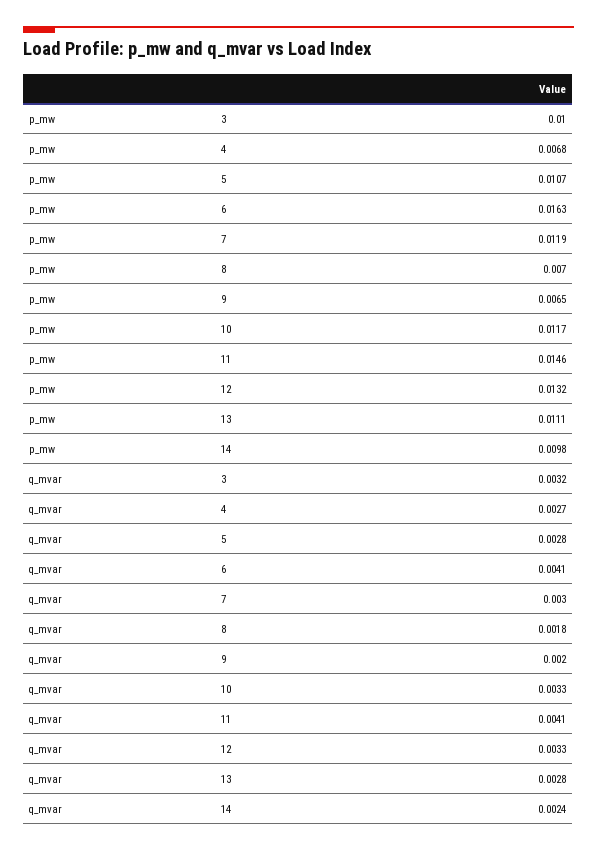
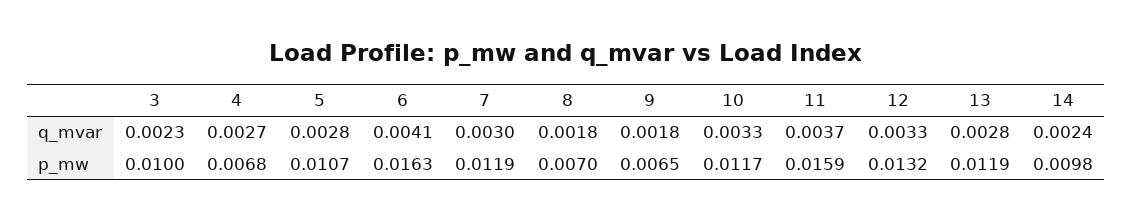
  {
    "p_mw": {
      "3": 0.01,
      "4": 0.0068,
      "5": 0.0107,
      "6": 0.0163,
      "7": 0.0119,
      "8": 0.007,
      "9": 0.0065,
      "10": 0.0117,
-     "11": 0.0146,
+     "11": 0.0159,
      "12": 0.0132,
-     "13": 0.0111,
+     "13": 0.0119,
      "14": 0.0098
    },
    "q_mvar": {
-     "3": 0.0032,
+     "3": 0.0023,
      "4": 0.0027,
      "5": 0.0028,
      "6": 0.0041,
      "7": 0.003,
      "8": 0.0018,
-     "9": 0.002,
+     "9": 0.0018,
      "10": 0.0033,
-     "11": 0.0041,
+     "11": 0.0037,
      "12": 0.0033,
      "13": 0.0028,
      "14": 0.0024
    }
  }

